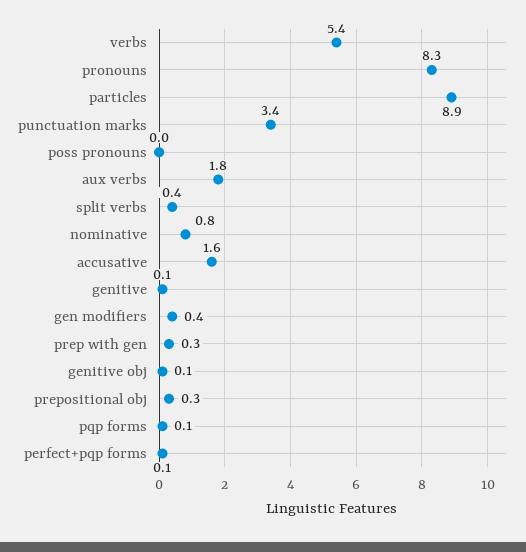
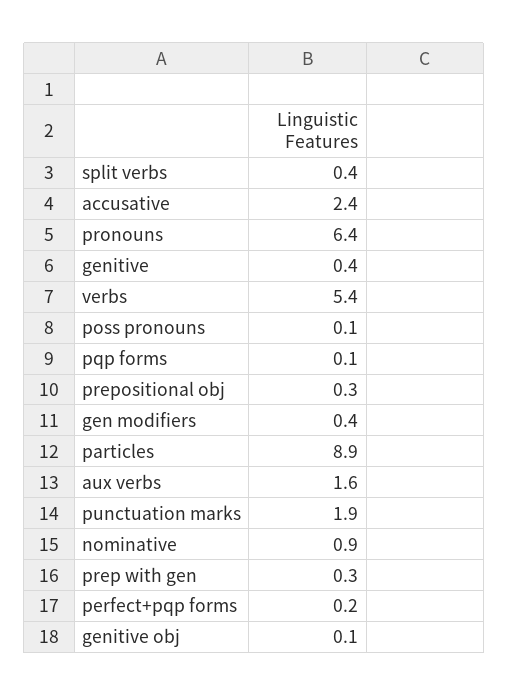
  {
    "verbs": 5.4,
-   "pronouns": 8.3,
+   "pronouns": 6.4,
    "particles": 8.9,
-   "punctuation marks": 3.4,
+   "punctuation marks": 1.9,
-   "poss pronouns": 0,
+   "poss pronouns": 0.1,
-   "aux verbs": 1.8,
+   "aux verbs": 1.6,
    "split verbs": 0.4,
-   "nominative": 0.8,
+   "nominative": 0.9,
-   "accusative": 1.6,
+   "accusative": 2.4,
-   "genitive": 0.1,
+   "genitive": 0.4,
    "gen modifiers": 0.4,
    "prep with gen": 0.3,
    "genitive obj": 0.1,
    "prepositional obj": 0.3,
    "pqp forms": 0.1,
-   "perfect+pqp forms": 0.1
+   "perfect+pqp forms": 0.2
  }

